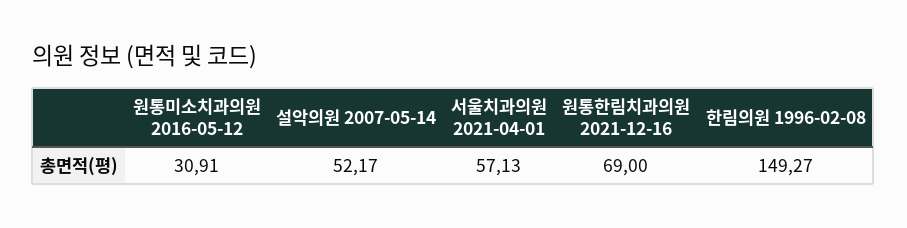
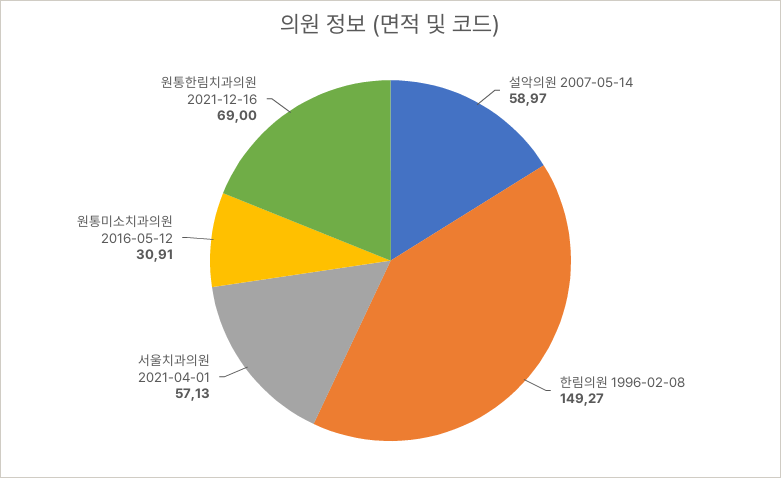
  {
    "원통미소치과의원 2016-05-12": 30.91,
-   "설악의원 2007-05-14": 52.17,
+   "설악의원 2007-05-14": 58.97,
    "서울치과의원 2021-04-01": 57.13,
    "원통한림치과의원 2021-12-16": 69,
    "한림의원 1996-02-08": 149.27
  }

